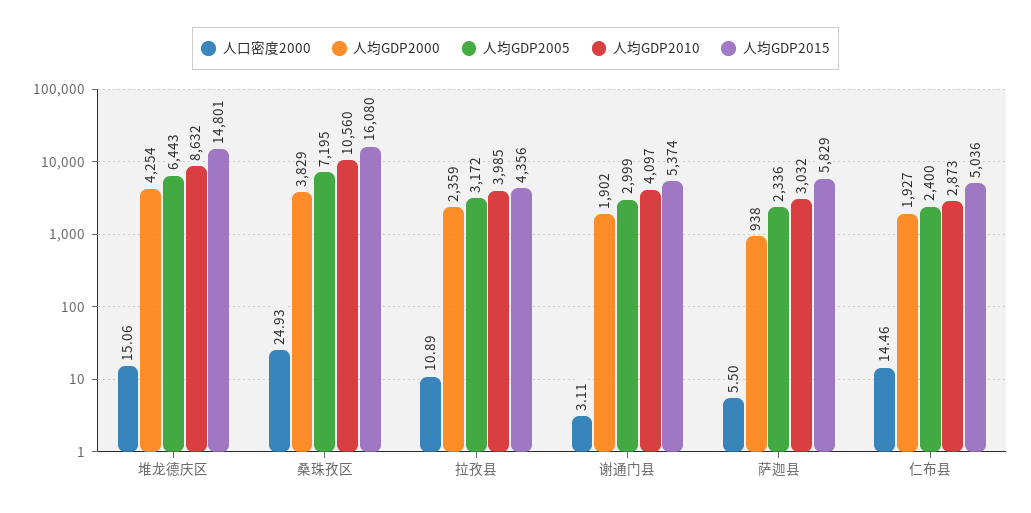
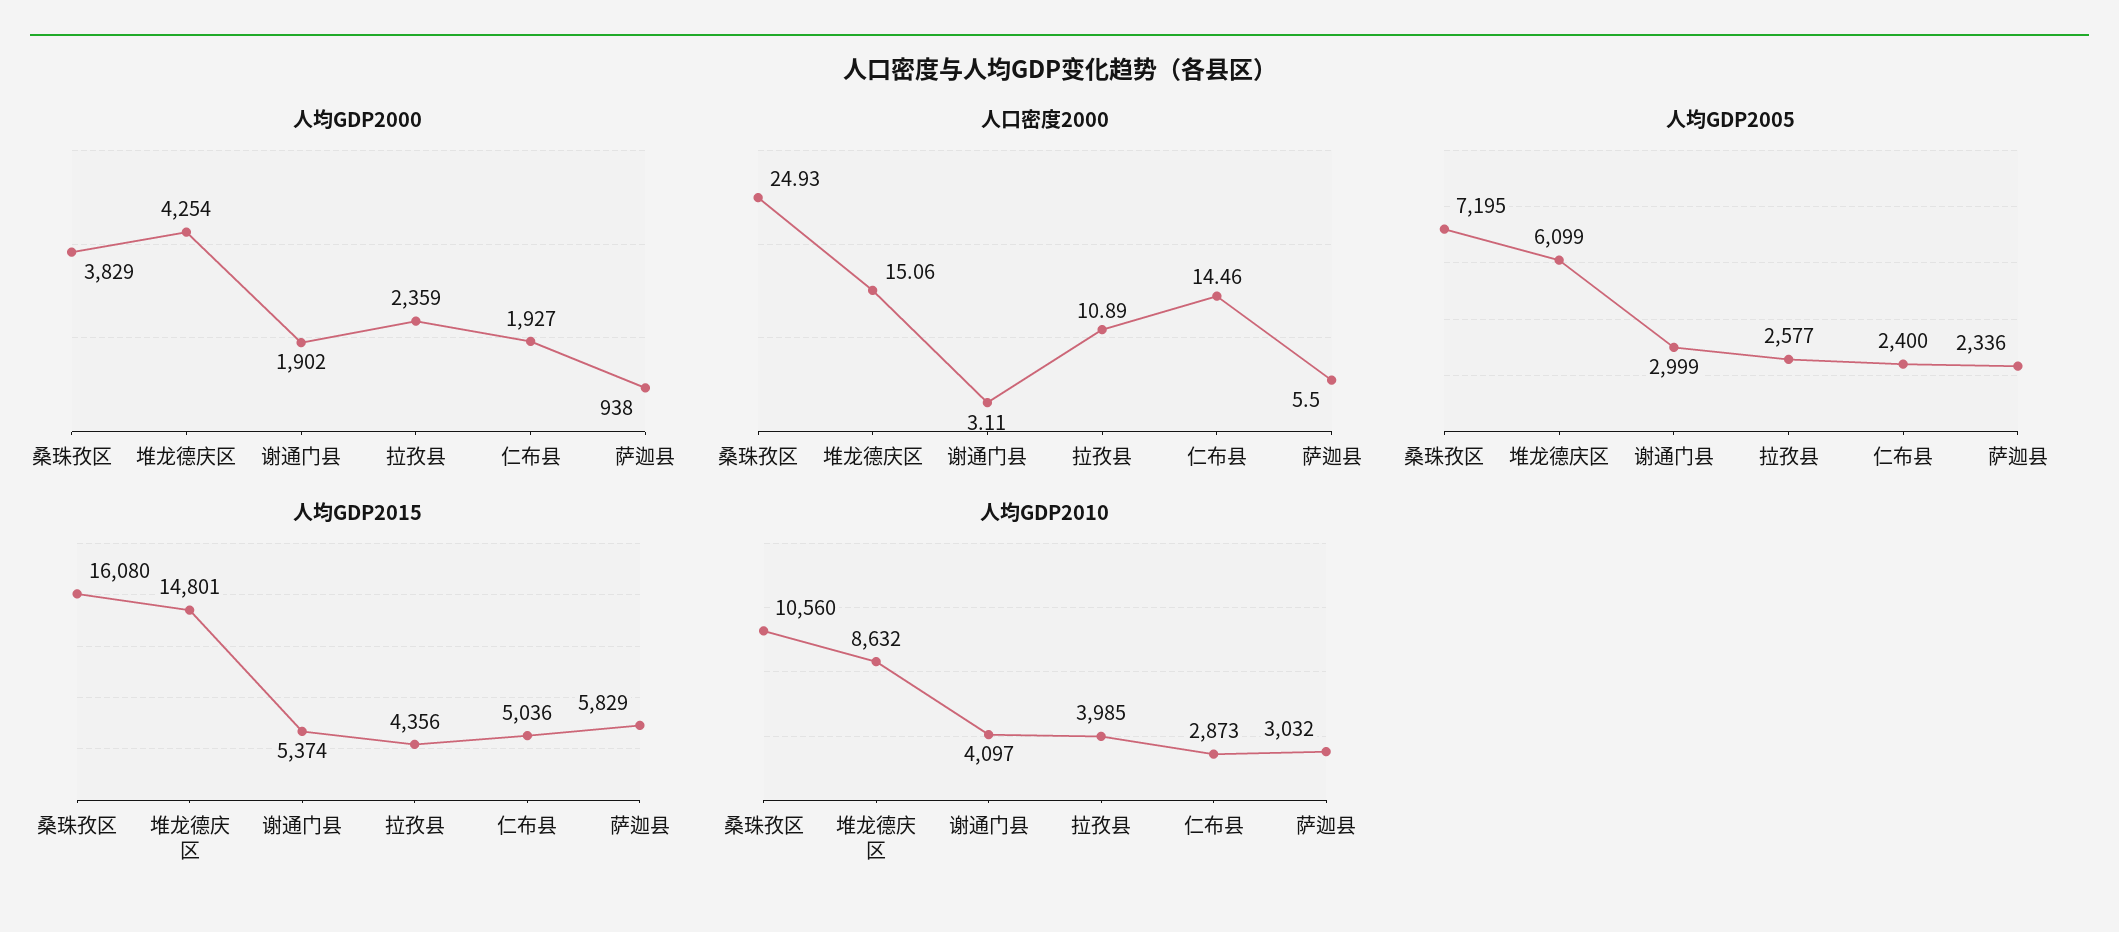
  {
    "人口密度2000": {
      "堆龙德庆区": 15.06,
      "桑珠孜区": 24.93,
      "拉孜县": 10.89,
      "谢通门县": 3.11,
      "萨迦县": 5.5,
      "仁布县": 14.46
    },
    "人均GDP2000": {
      "堆龙德庆区": 4254,
      "桑珠孜区": 3829,
      "拉孜县": 2359,
      "谢通门县": 1902,
      "萨迦县": 938,
      "仁布县": 1927
    },
    "人均GDP2005": {
-     "堆龙德庆区": 6443,
+     "堆龙德庆区": 6099,
      "桑珠孜区": 7195,
-     "拉孜县": 3172,
+     "拉孜县": 2577,
      "谢通门县": 2999,
      "萨迦县": 2336,
      "仁布县": 2400
    },
    "人均GDP2010": {
      "堆龙德庆区": 8632,
      "桑珠孜区": 10560,
      "拉孜县": 3985,
      "谢通门县": 4097,
      "萨迦县": 3032,
      "仁布县": 2873
    },
    "人均GDP2015": {
      "堆龙德庆区": 14801,
      "桑珠孜区": 16080,
      "拉孜县": 4356,
      "谢通门县": 5374,
      "萨迦县": 5829,
      "仁布县": 5036
    }
  }

